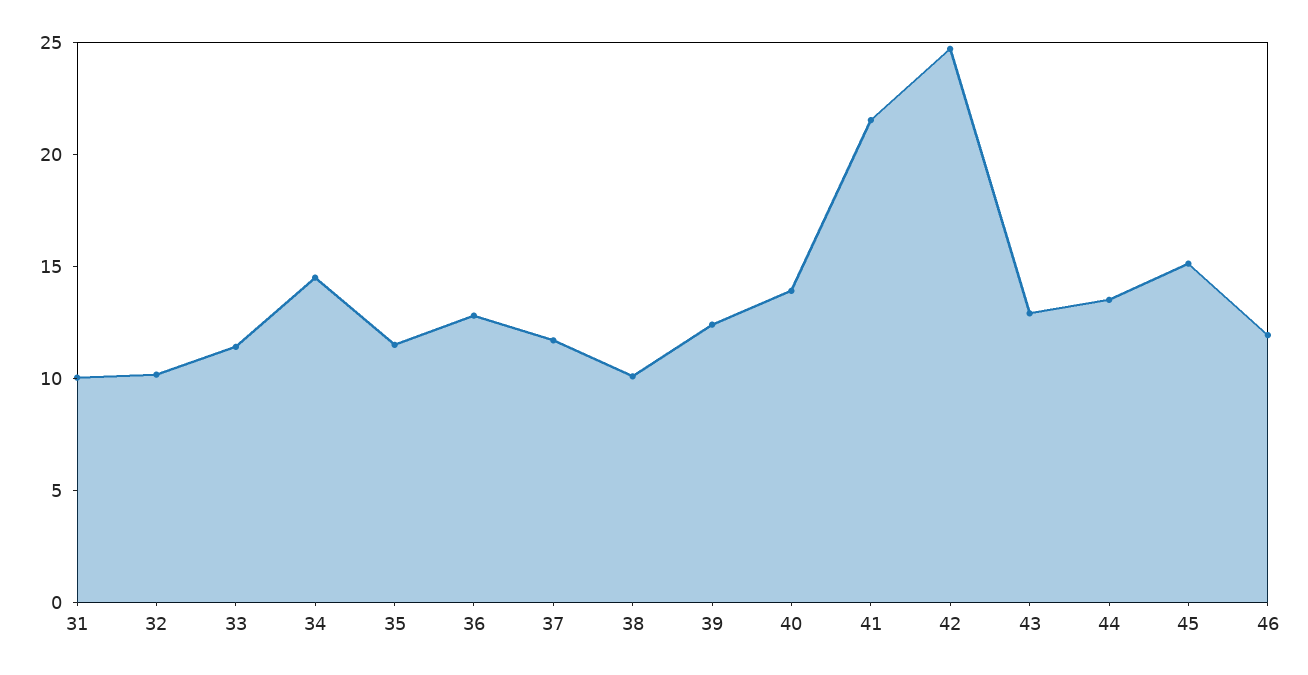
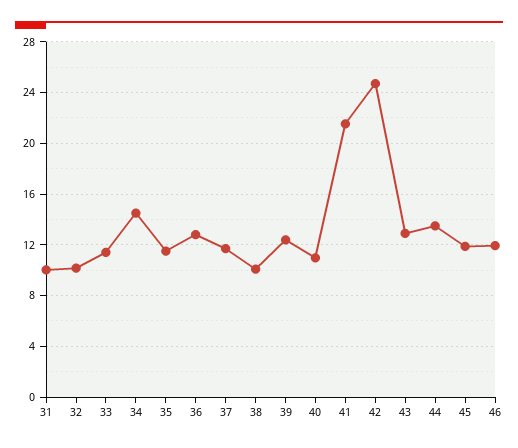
  {
    "31": 10,
    "32": 10,
    "33": 11.5,
    "34": 14.5,
    "35": 11.5,
    "36": 13,
    "37": 11.5,
    "38": 10,
    "39": 12.5,
-   "40": 14,
+   "40": 11,
    "41": 21.5,
    "42": 24.5,
    "43": 13,
    "44": 13.5,
-   "45": 15,
+   "45": 12,
    "46": 12
  }

